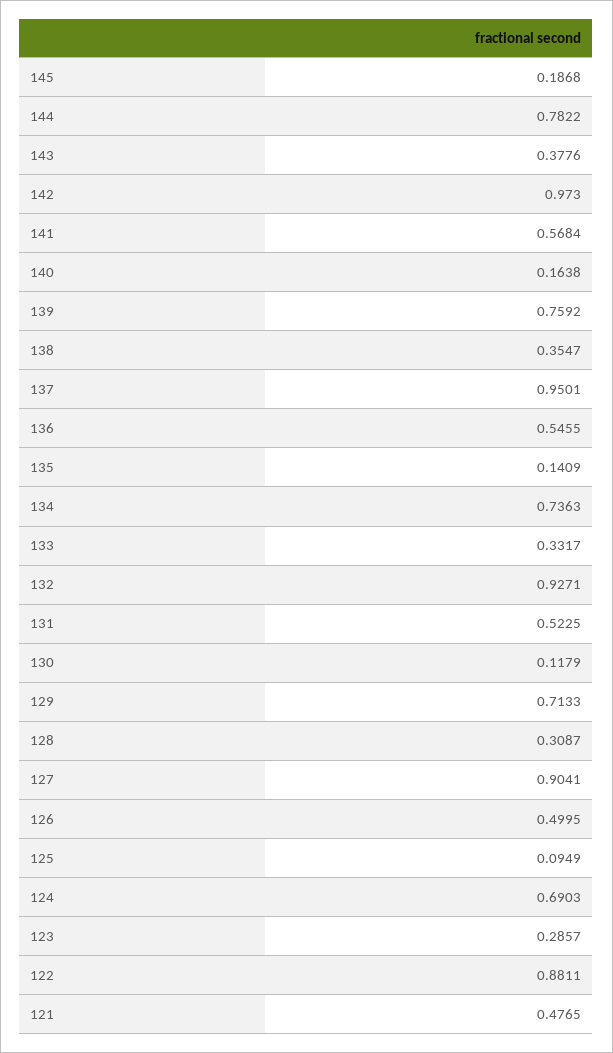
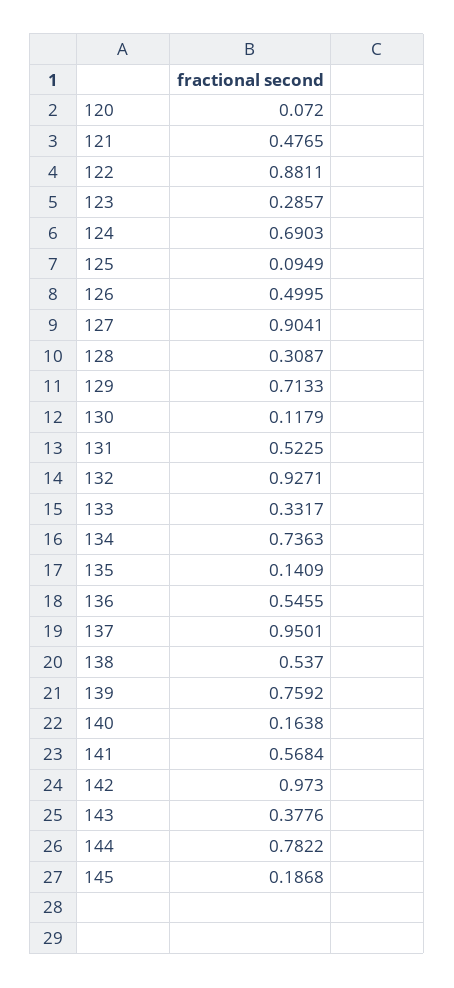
  {
    "145": 0.1868,
    "144": 0.7822,
    "143": 0.3776,
    "142": 0.973,
    "141": 0.5684,
    "140": 0.1638,
    "139": 0.7592,
-   "138": 0.3547,
+   "138": 0.537,
    "137": 0.9501,
    "136": 0.5455,
    "135": 0.1409,
    "134": 0.7363,
    "133": 0.3317,
    "132": 0.9271,
    "131": 0.5225,
    "130": 0.1179,
    "129": 0.7133,
    "128": 0.3087,
    "127": 0.9041,
    "126": 0.4995,
    "125": 0.0949,
    "124": 0.6903,
    "123": 0.2857,
    "122": 0.8811,
-   "121": 0.4765
+   "121": 0.4765,
+   "120": 0.072
  }

